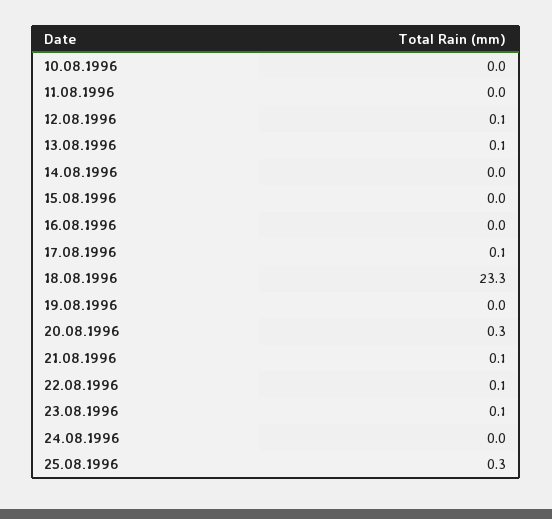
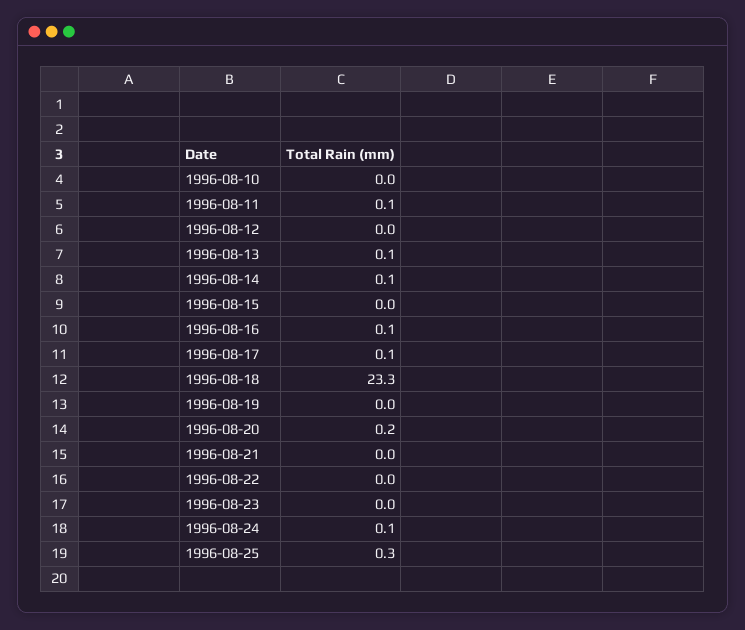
  {
    "10.08.1996": 0,
-   "11.08.1996": 0,
+   "11.08.1996": 0.1,
-   "12.08.1996": 0.1,
+   "12.08.1996": 0,
    "13.08.1996": 0.1,
-   "14.08.1996": 0,
+   "14.08.1996": 0.1,
    "15.08.1996": 0,
-   "16.08.1996": 0,
+   "16.08.1996": 0.1,
    "17.08.1996": 0.1,
    "18.08.1996": 23.3,
    "19.08.1996": 0,
-   "20.08.1996": 0.3,
+   "20.08.1996": 0.2,
-   "21.08.1996": 0.1,
+   "21.08.1996": 0,
-   "22.08.1996": 0.1,
+   "22.08.1996": 0,
-   "23.08.1996": 0.1,
+   "23.08.1996": 0,
-   "24.08.1996": 0,
+   "24.08.1996": 0.1,
    "25.08.1996": 0.3
  }

